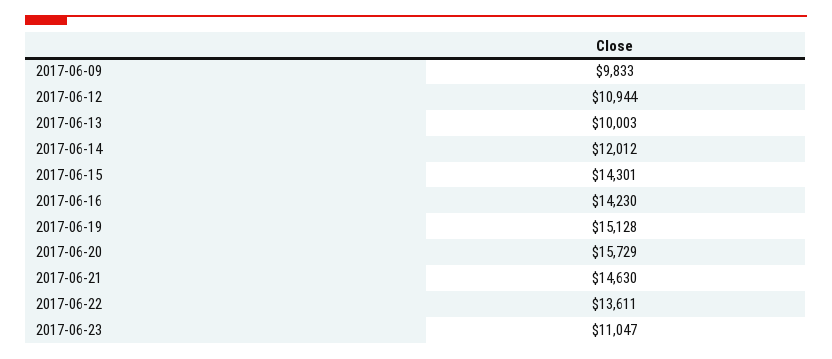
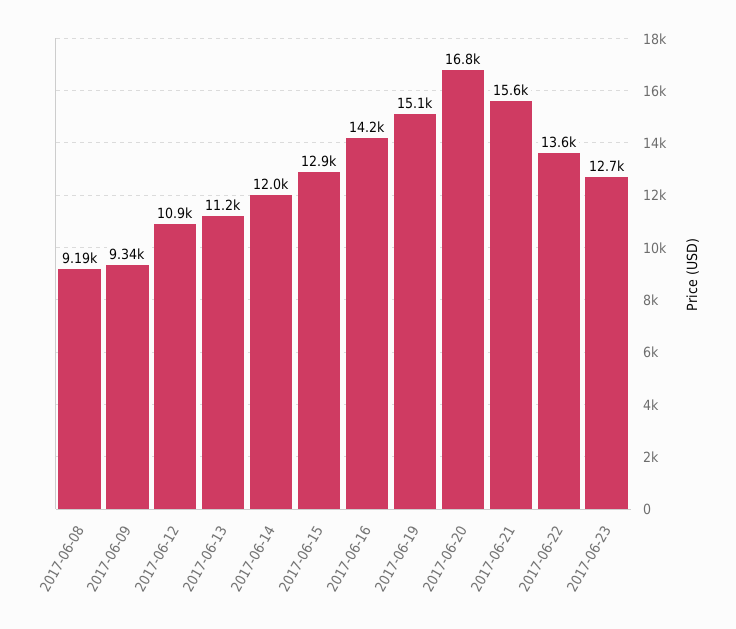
  {
-   "2017-06-09": 9833,
+   "2017-06-09": 9340,
    "2017-06-12": 10944,
-   "2017-06-13": 10003,
+   "2017-06-13": 11200,
    "2017-06-14": 12012,
-   "2017-06-15": 14301,
+   "2017-06-15": 12900,
    "2017-06-16": 14230,
    "2017-06-19": 15128,
-   "2017-06-20": 15729,
+   "2017-06-20": 16800,
-   "2017-06-21": 14630,
+   "2017-06-21": 15600,
    "2017-06-22": 13611,
-   "2017-06-23": 11047
+   "2017-06-23": 12700,
+   "2017-06-08": 9190
  }

